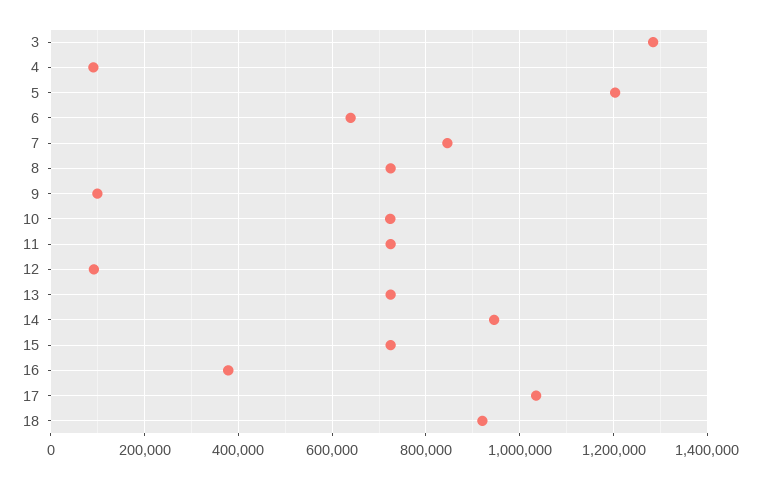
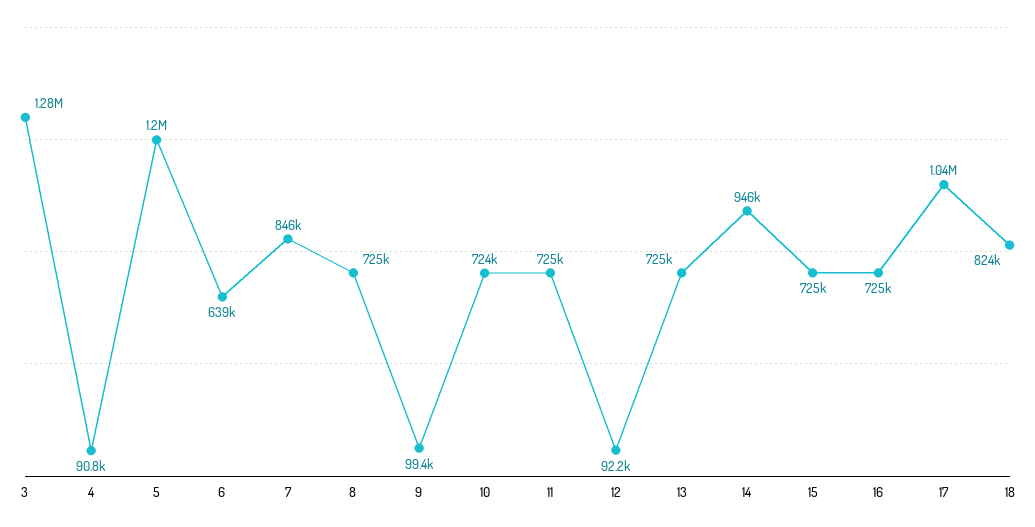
  {
    "3": 1280000,
    "4": 90800,
    "5": 1200000,
    "6": 639000,
    "7": 846000,
    "8": 725000,
    "9": 99400,
    "10": 724000,
    "11": 725000,
    "12": 92200,
    "13": 725000,
    "14": 946000,
    "15": 725000,
-   "16": 380000,
+   "16": 725000,
    "17": 1040000,
-   "18": 920000
+   "18": 824000
  }

